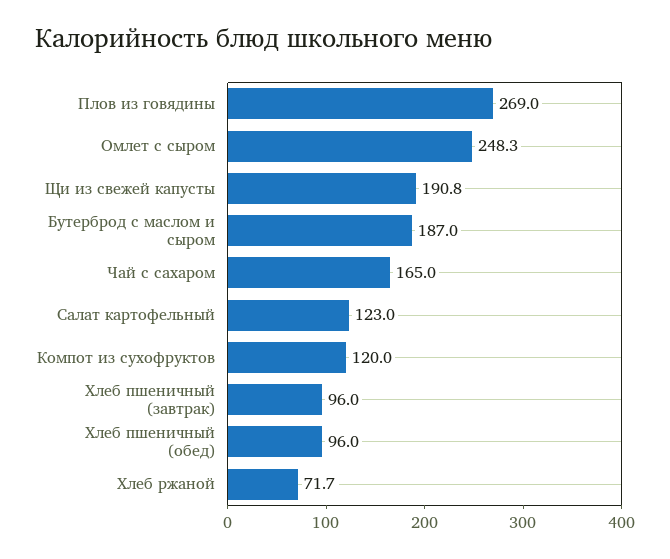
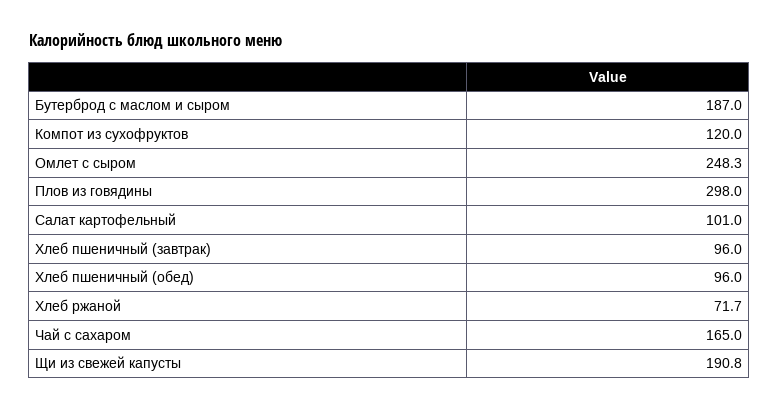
  {
-   "Плов из говядины": 269,
+   "Плов из говядины": 298,
    "Омлет с сыром": 248.3,
    "Щи из свежей капусты": 190.8,
    "Бутерброд с маслом и сыром": 187,
    "Чай с сахаром": 165,
-   "Салат картофельный": 123,
+   "Салат картофельный": 101,
    "Компот из сухофруктов": 120,
    "Хлеб пшеничный (завтрак)": 96,
    "Хлеб пшеничный (обед)": 96,
    "Хлеб ржаной": 71.7
  }

